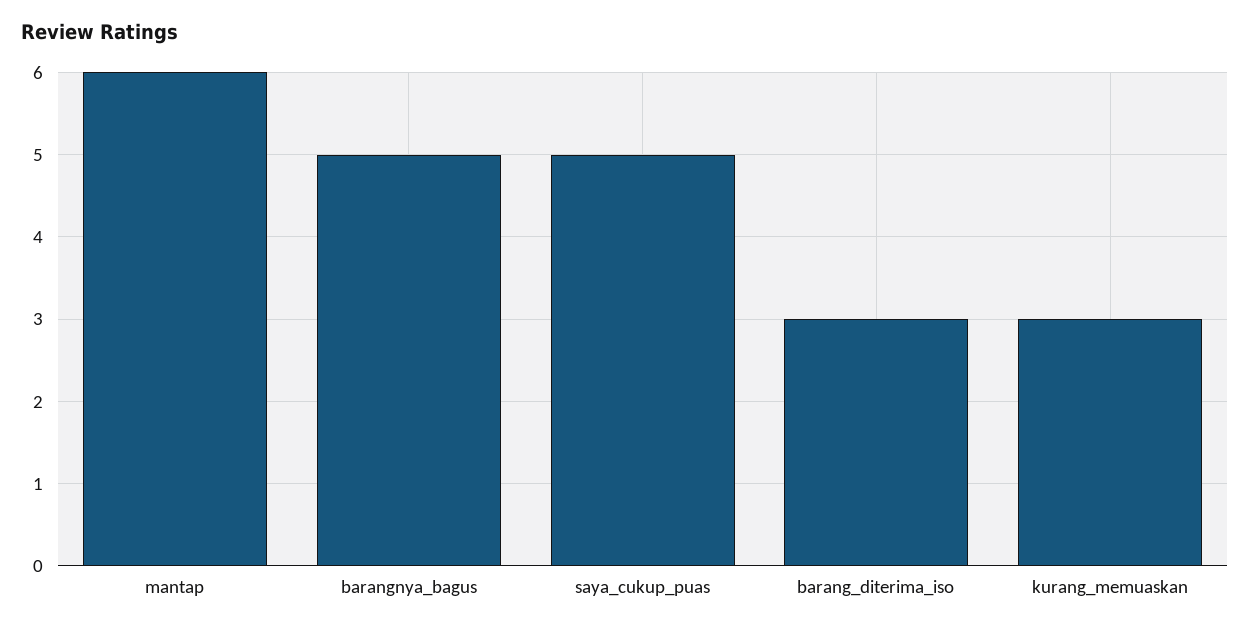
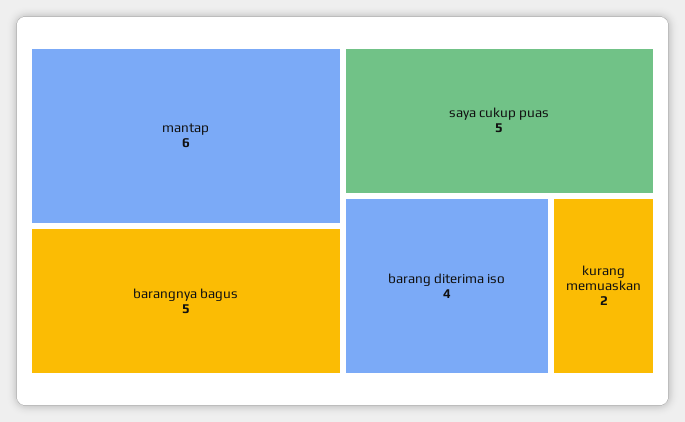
  {
    "mantap": 6,
    "barangnya_bagus": 5,
    "saya_cukup_puas": 5,
-   "barang_diterima_iso": 3,
+   "barang_diterima_iso": 4,
-   "kurang_memuaskan": 3
+   "kurang_memuaskan": 2
  }

